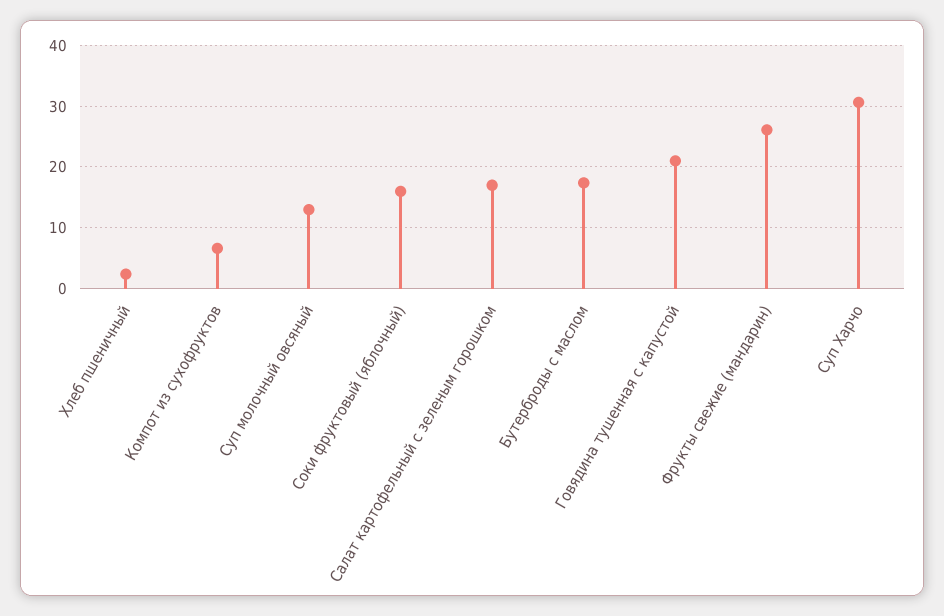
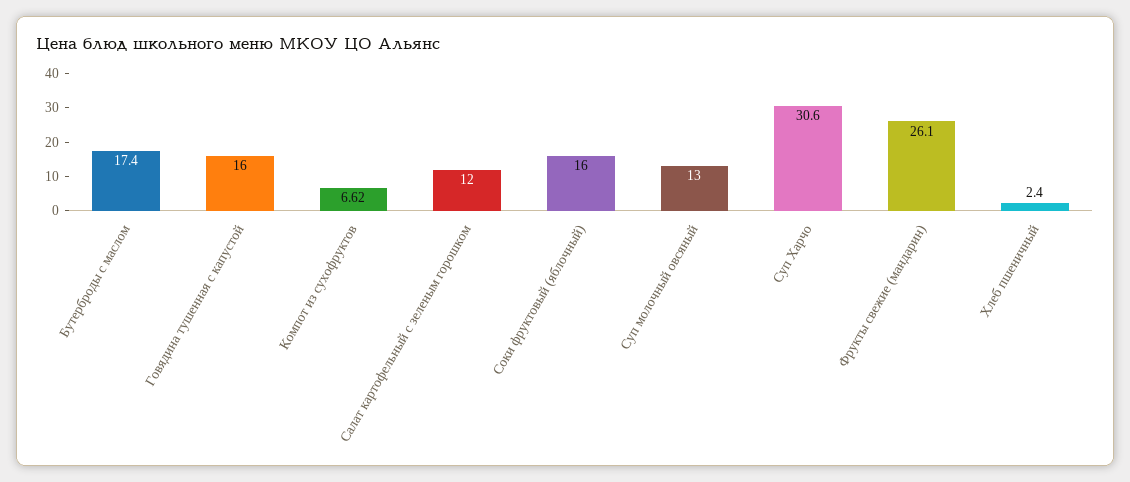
  {
    "Хлеб пшеничный": 2.4,
    "Компот из сухофруктов": 6.62,
    "Суп молочный овсяный": 13,
    "Соки фруктовый (яблочный)": 16,
-   "Салат картофельный с зеленым горошком": 17,
+   "Салат картофельный с зеленым горошком": 12,
    "Бутерброды с маслом": 17.4,
-   "Говядина тушенная с капустой": 21,
+   "Говядина тушенная с капустой": 16,
    "Фрукты свежие (мандарин)": 26.1,
    "Суп Харчо": 30.6
  }

